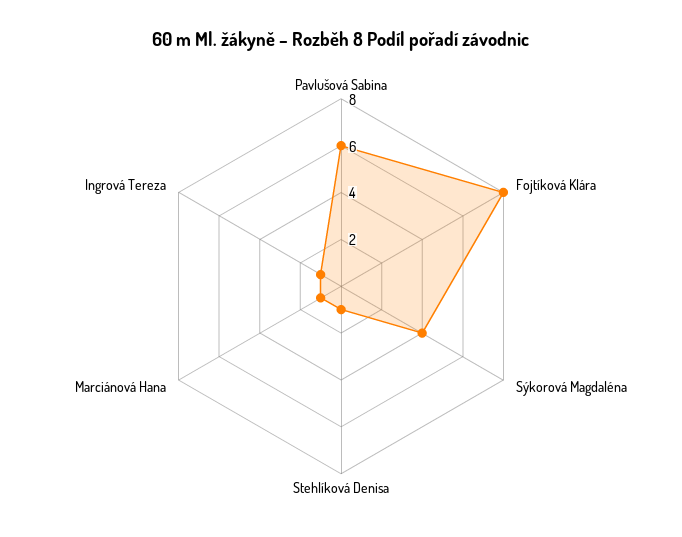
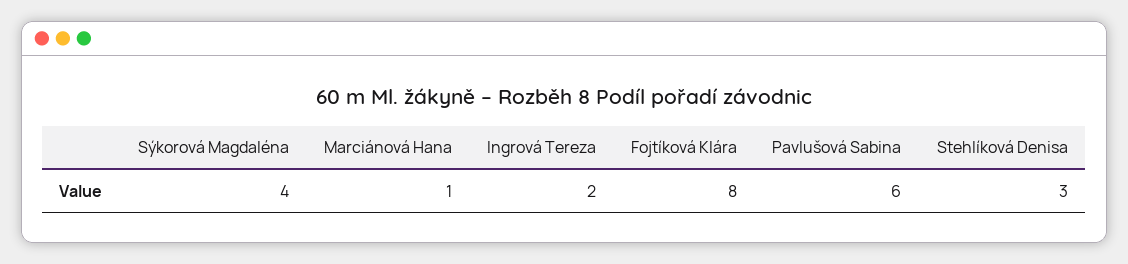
  {
    "Pavlušová Sabina": 6,
    "Fojtíková Klára": 8,
    "Sýkorová Magdaléna": 4,
-   "Stehlíková Denisa": 1,
+   "Stehlíková Denisa": 3,
    "Marciánová Hana": 1,
-   "Ingrová Tereza": 1
+   "Ingrová Tereza": 2
  }

